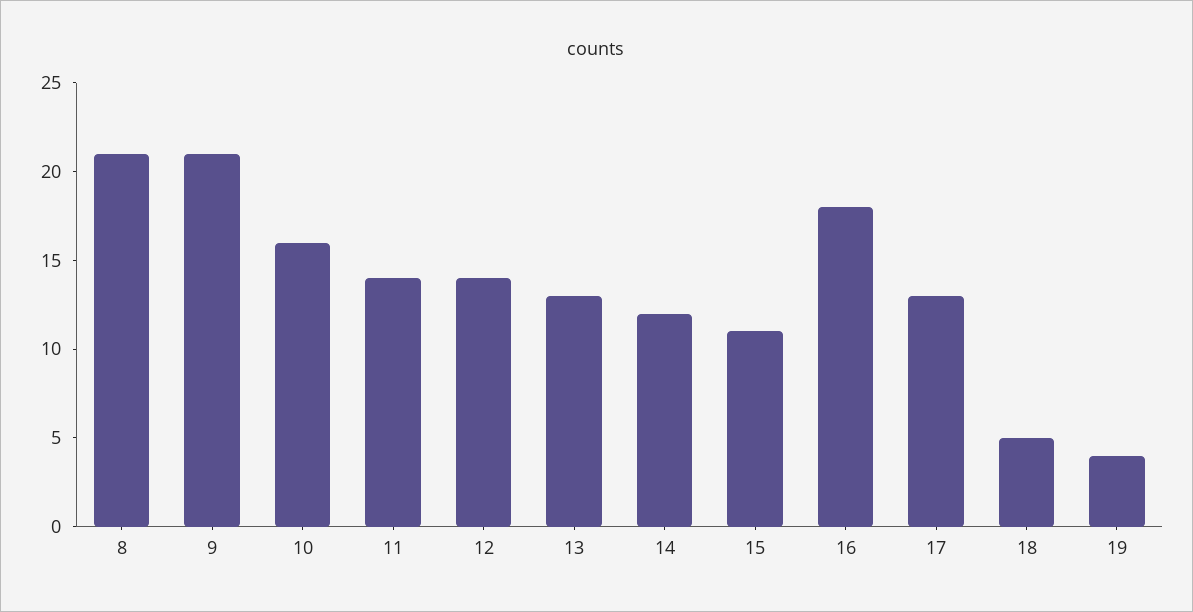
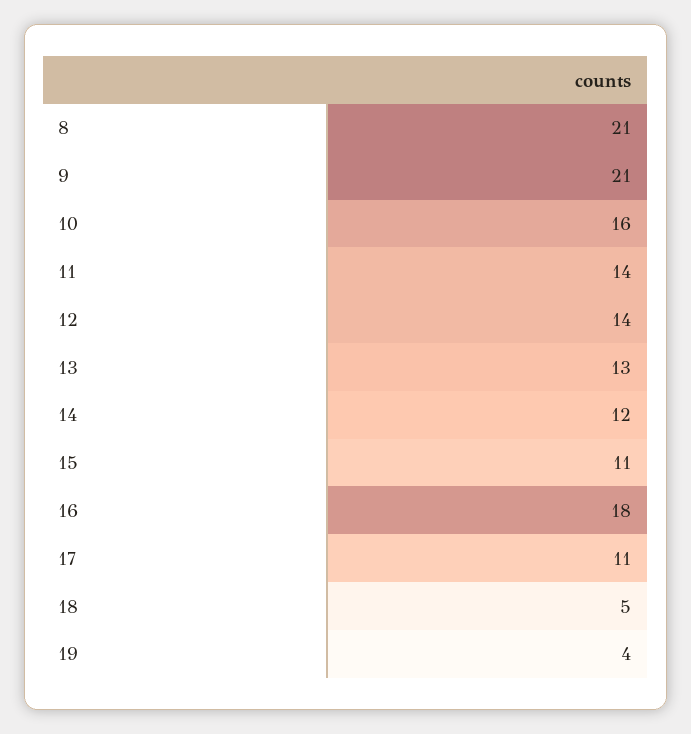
  {
    "8": 21,
    "9": 21,
    "10": 16,
    "11": 14,
    "12": 14,
    "13": 13,
    "14": 12,
    "15": 11,
    "16": 18,
-   "17": 13,
+   "17": 11,
    "18": 5,
    "19": 4
  }

